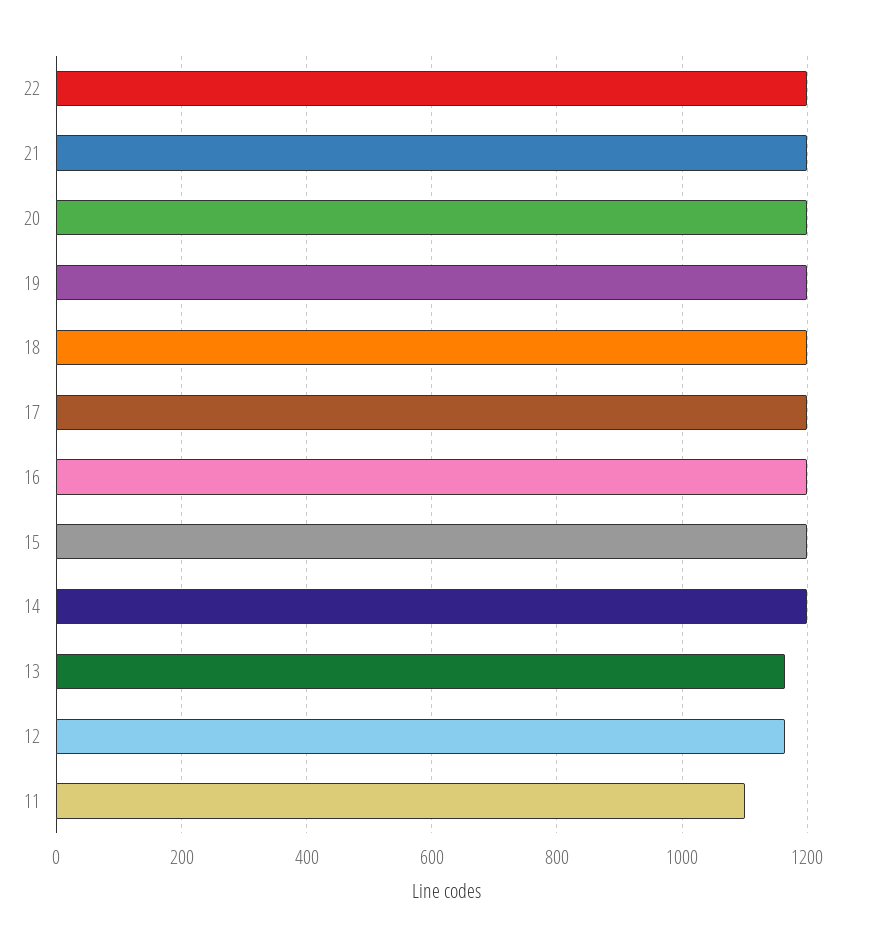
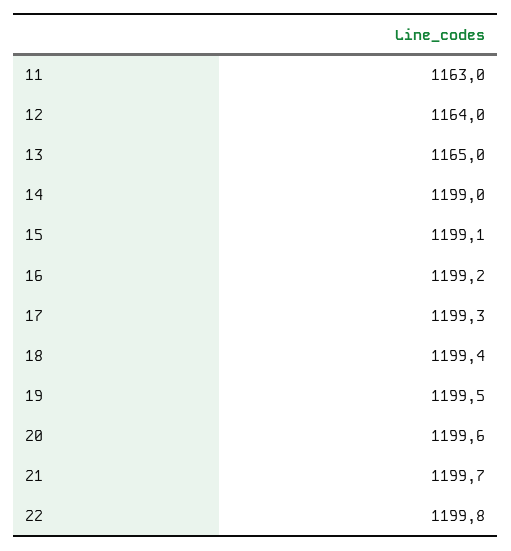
  {
    "22": 1199.8,
    "21": 1199.7,
    "20": 1199.6,
    "19": 1199.5,
    "18": 1199.4,
    "17": 1199.3,
    "16": 1199.2,
    "15": 1199.1,
    "14": 1199,
    "13": 1165,
    "12": 1164,
-   "11": 1100
+   "11": 1163
  }

